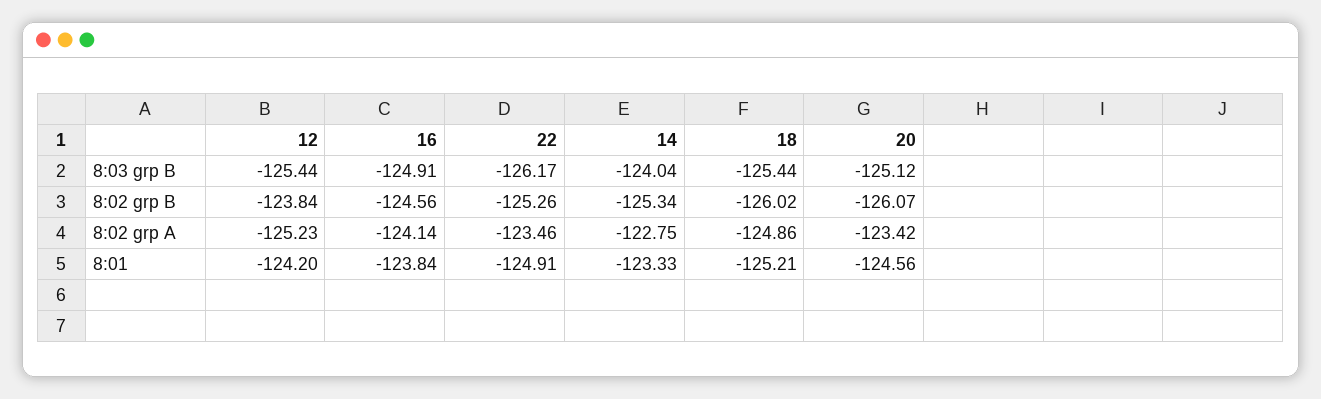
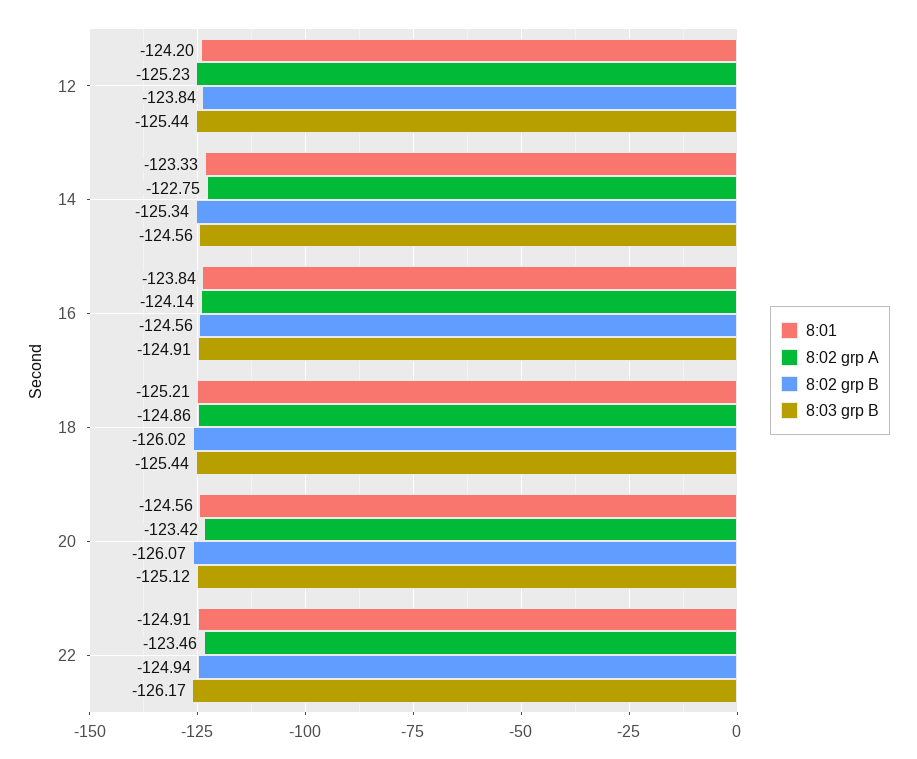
  {
    "8:03 grp B": {
      "12": -125.44,
      "16": -124.91,
      "22": -126.17,
-     "14": -124.04,
+     "14": -124.56,
      "18": -125.44,
      "20": -125.12
    },
    "8:02 grp B": {
      "12": -123.84,
      "16": -124.56,
-     "22": -125.26,
+     "22": -124.94,
      "14": -125.34,
      "18": -126.02,
      "20": -126.07
    },
    "8:02 grp A": {
      "12": -125.23,
      "16": -124.14,
      "22": -123.46,
      "14": -122.75,
      "18": -124.86,
      "20": -123.42
    },
    "8:01": {
      "12": -124.2,
      "16": -123.84,
      "22": -124.91,
      "14": -123.33,
      "18": -125.21,
      "20": -124.56
    }
  }

